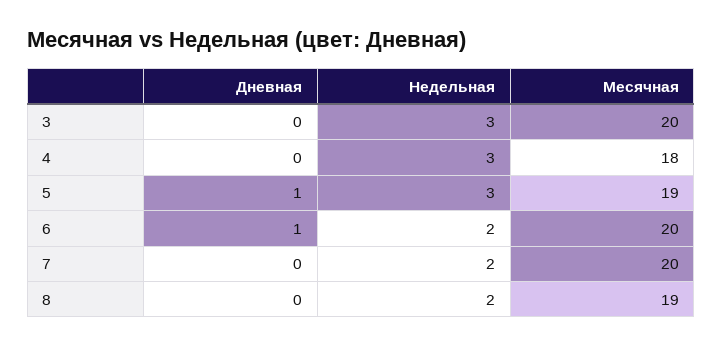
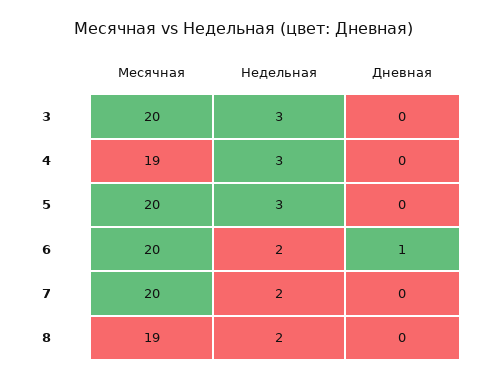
  {
    "Дневная": {
      "3": 0,
      "4": 0,
-     "5": 1,
+     "5": 0,
      "6": 1,
      "7": 0,
      "8": 0
    },
    "Недельная": {
      "3": 3,
      "4": 3,
      "5": 3,
      "6": 2,
      "7": 2,
      "8": 2
    },
    "Месячная": {
      "3": 20,
-     "4": 18,
+     "4": 19,
-     "5": 19,
+     "5": 20,
      "6": 20,
      "7": 20,
      "8": 19
    }
  }

